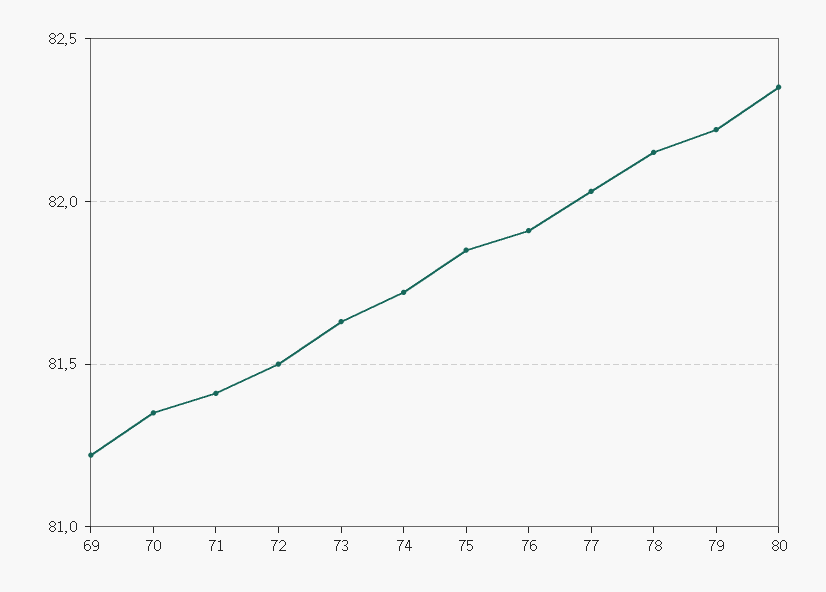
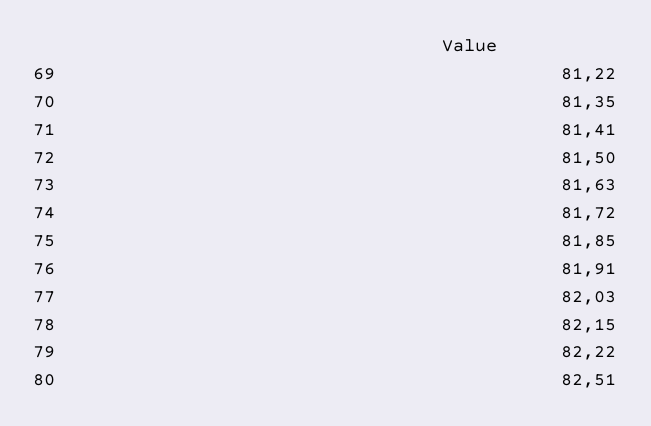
  {
    "69": 81.22,
    "70": 81.35,
    "71": 81.41,
    "72": 81.5,
    "73": 81.63,
    "74": 81.72,
    "75": 81.85,
    "76": 81.91,
    "77": 82.03,
    "78": 82.15,
    "79": 82.22,
-   "80": 82.35
+   "80": 82.51
  }

